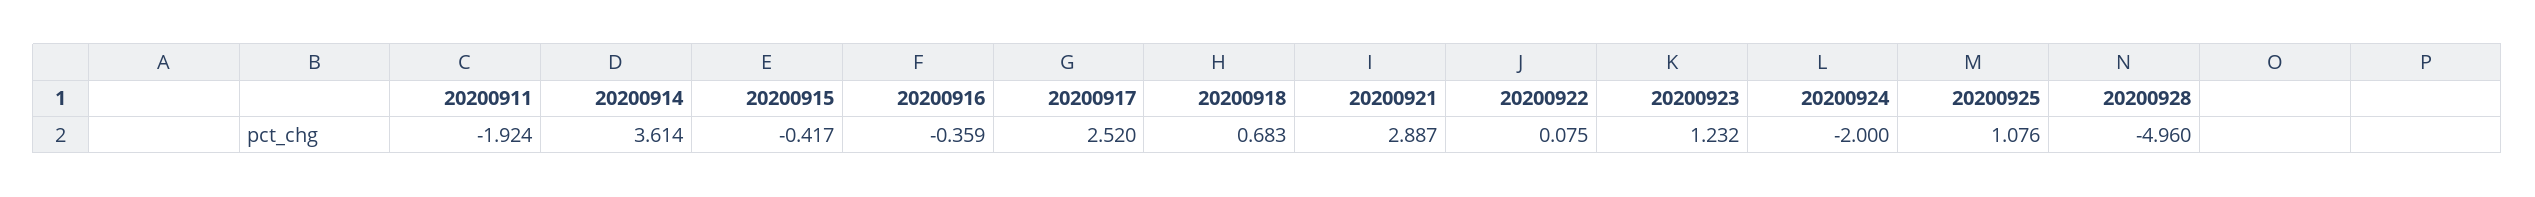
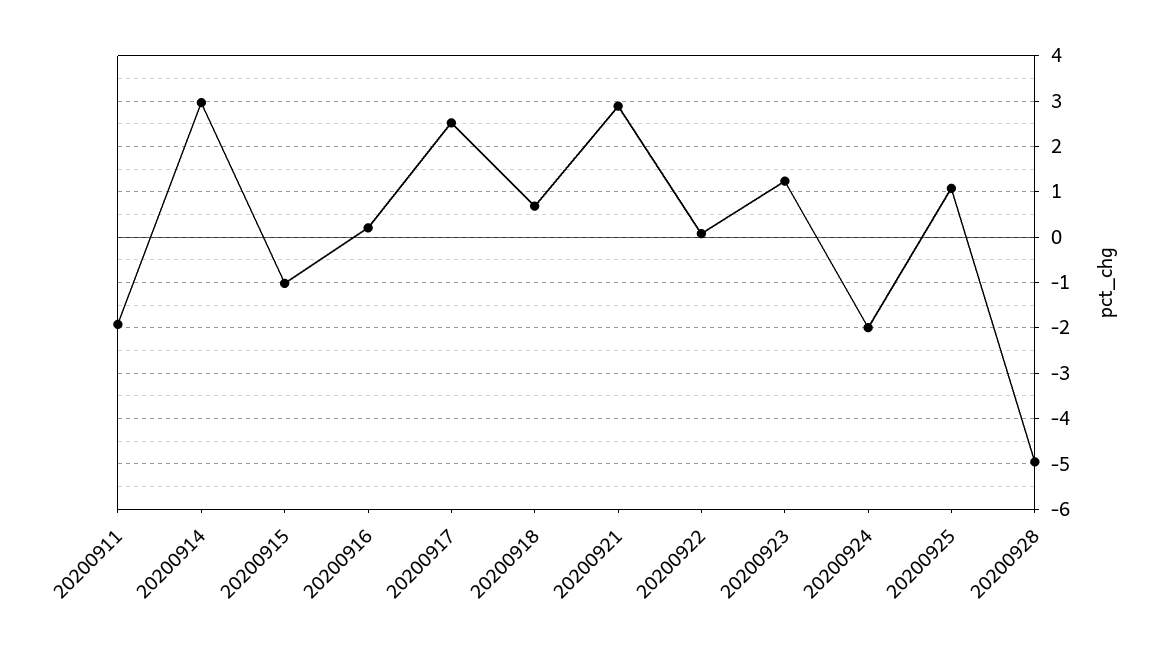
  {
    "20200911": -1.924,
-   "20200914": 3.614,
+   "20200914": 3,
-   "20200915": -0.417,
+   "20200915": -1,
-   "20200916": -0.359,
+   "20200916": 0.2,
    "20200917": 2.52,
    "20200918": 0.683,
    "20200921": 2.887,
    "20200922": 0.075,
    "20200923": 1.232,
    "20200924": -2,
    "20200925": 1.076,
    "20200928": -4.96
  }

